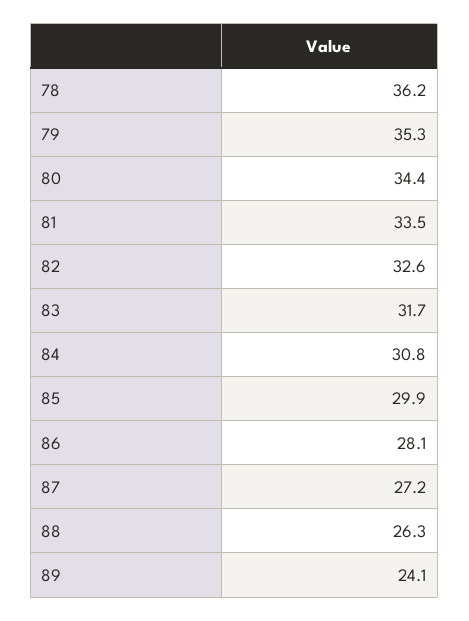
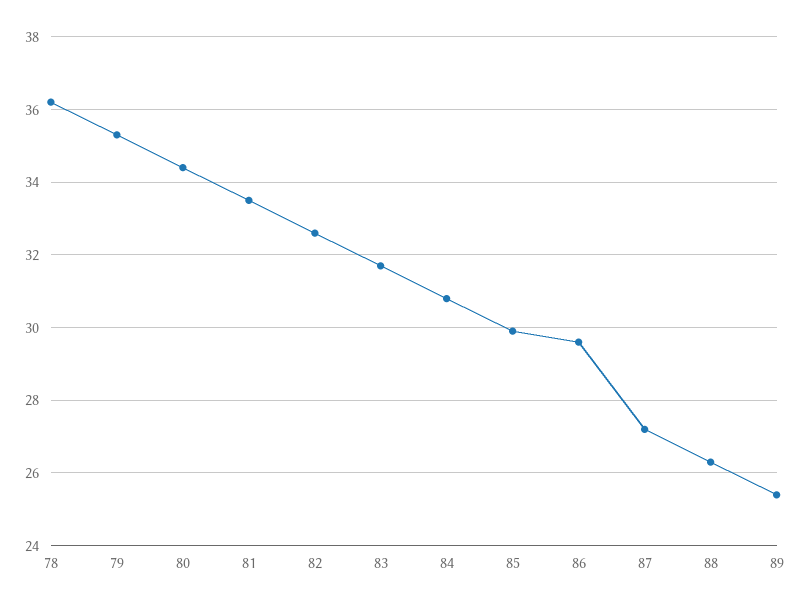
  {
    "78": 36.2,
    "79": 35.3,
    "80": 34.4,
    "81": 33.5,
    "82": 32.6,
    "83": 31.7,
    "84": 30.8,
    "85": 29.9,
-   "86": 28.1,
+   "86": 29.5,
    "87": 27.2,
    "88": 26.3,
-   "89": 24.1
+   "89": 25.5
  }

